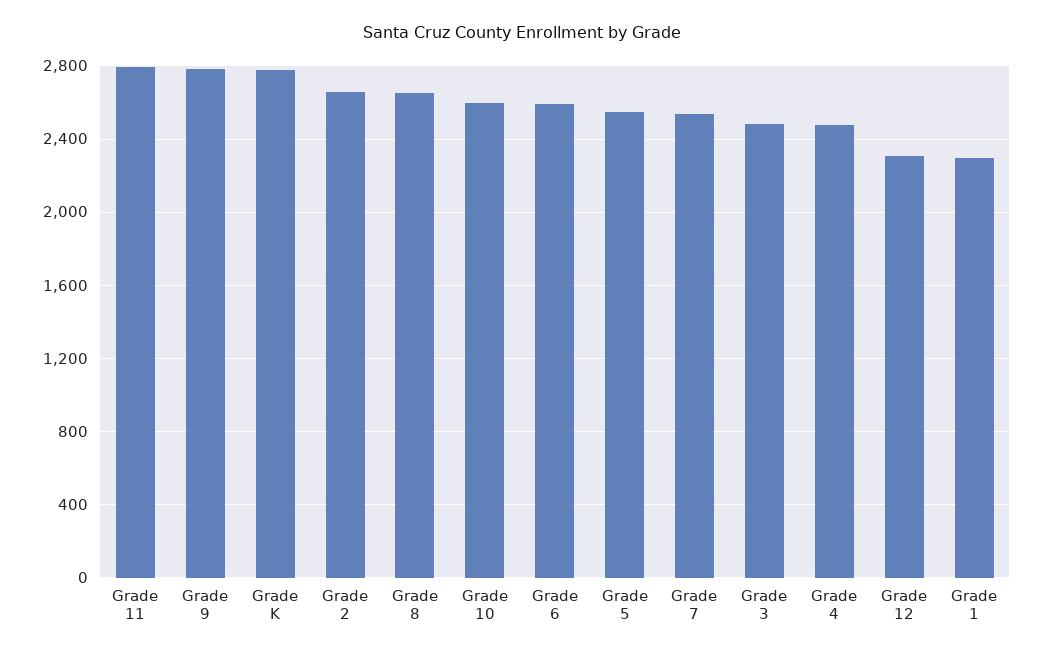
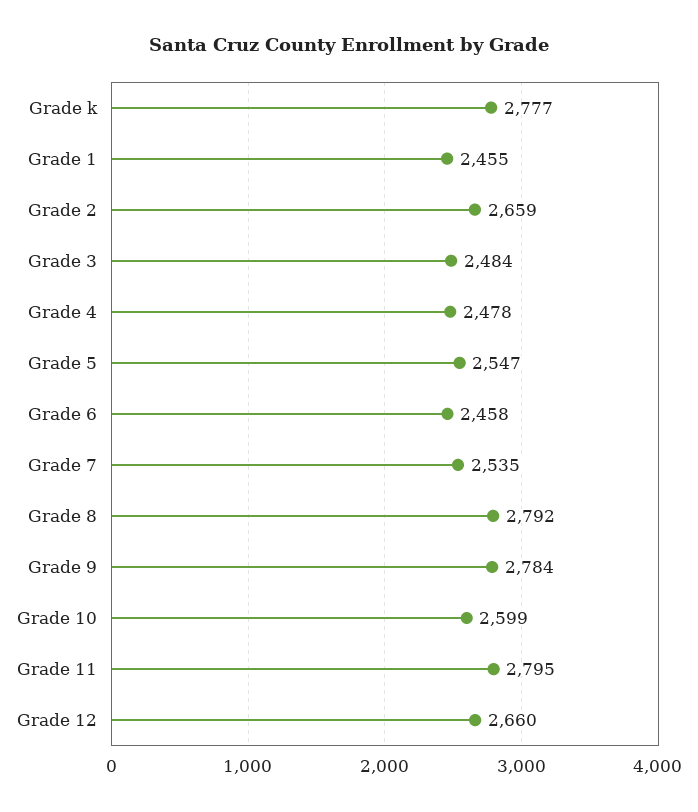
  {
    "Grade 11": 2795,
    "Grade 9": 2784,
    "Grade K": 2777,
    "Grade 2": 2659,
-   "Grade 8": 2650,
+   "Grade 8": 2792,
    "Grade 10": 2599,
-   "Grade 6": 2600,
+   "Grade 6": 2458,
    "Grade 5": 2547,
    "Grade 7": 2535,
    "Grade 3": 2484,
    "Grade 4": 2478,
-   "Grade 12": 2300,
+   "Grade 12": 2660,
-   "Grade 1": 2300
+   "Grade 1": 2455
  }

